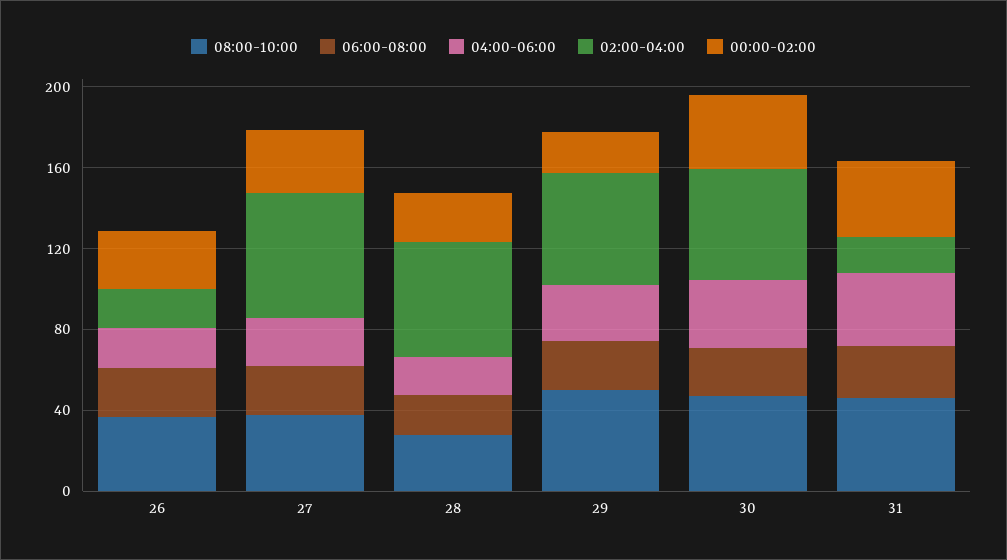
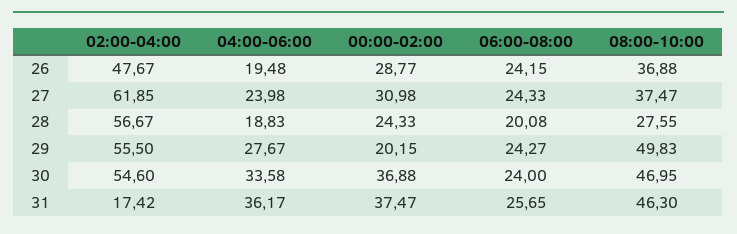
  {
    "08:00-10:00": {
      "26": 36.88,
      "27": 37.47,
      "28": 27.55,
      "29": 49.83,
      "30": 46.95,
      "31": 46.3
    },
    "06:00-08:00": {
      "26": 24.15,
      "27": 24.33,
      "28": 20.08,
      "29": 24.27,
      "30": 24,
      "31": 25.65
    },
    "04:00-06:00": {
      "26": 19.48,
      "27": 23.98,
      "28": 18.83,
      "29": 27.67,
      "30": 33.58,
      "31": 36.17
    },
    "02:00-04:00": {
-     "26": 20,
+     "26": 47.67,
      "27": 61.85,
      "28": 56.67,
      "29": 55.5,
      "30": 54.6,
      "31": 17.42
    },
    "00:00-02:00": {
      "26": 28.77,
      "27": 30.98,
      "28": 24.33,
      "29": 20.15,
      "30": 36.88,
      "31": 37.47
    }
  }

